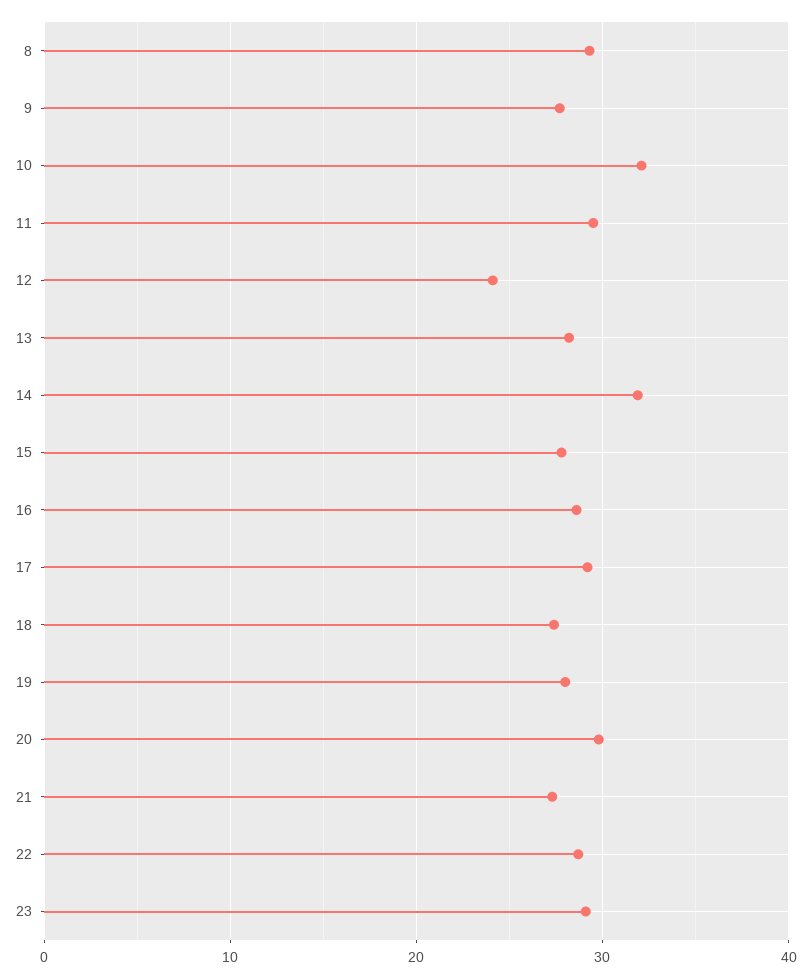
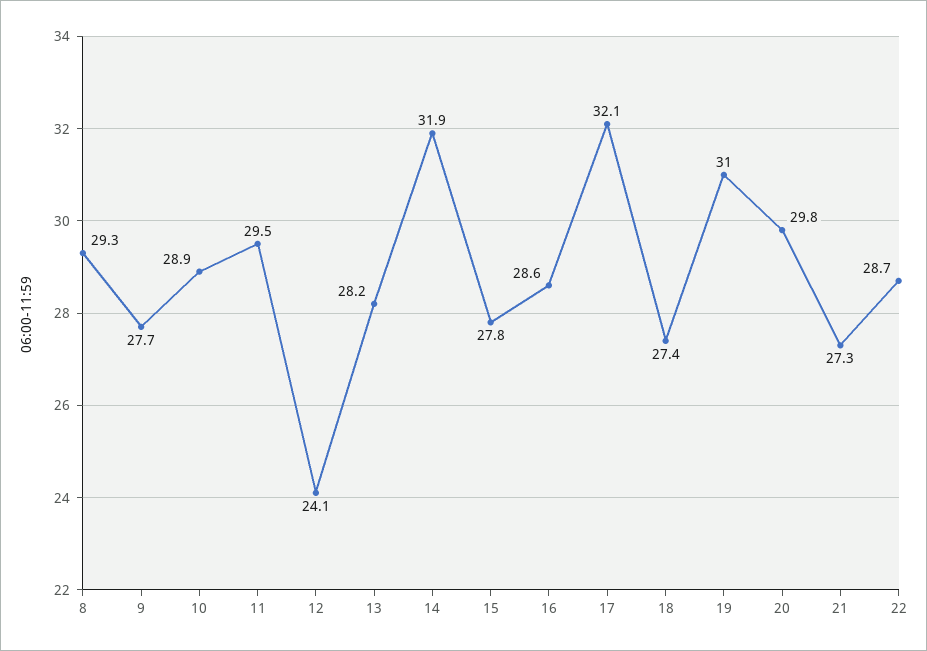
  {
    "8": 29.3,
    "9": 27.7,
-   "10": 32,
+   "10": 28.9,
    "11": 29.5,
    "12": 24.1,
    "13": 28.2,
    "14": 31.9,
    "15": 27.8,
    "16": 28.6,
-   "17": 29,
+   "17": 32.1,
    "18": 27.4,
-   "19": 28,
+   "19": 31,
    "20": 29.8,
    "21": 27.3,
-   "22": 28.7,
+   "22": 28.7
-   "23": 29
  }

